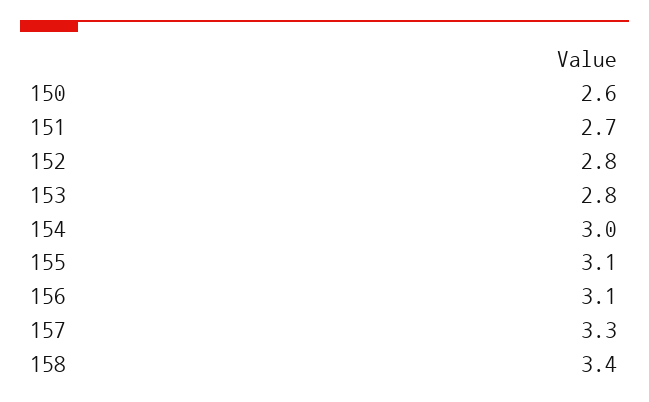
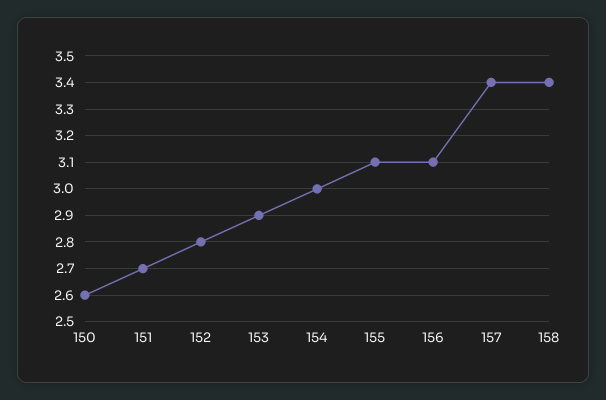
  {
    "150": 2.6,
    "151": 2.7,
    "152": 2.8,
-   "153": 2.8,
+   "153": 2.9,
    "154": 3,
    "155": 3.1,
    "156": 3.1,
-   "157": 3.3,
+   "157": 3.4,
    "158": 3.4
  }

